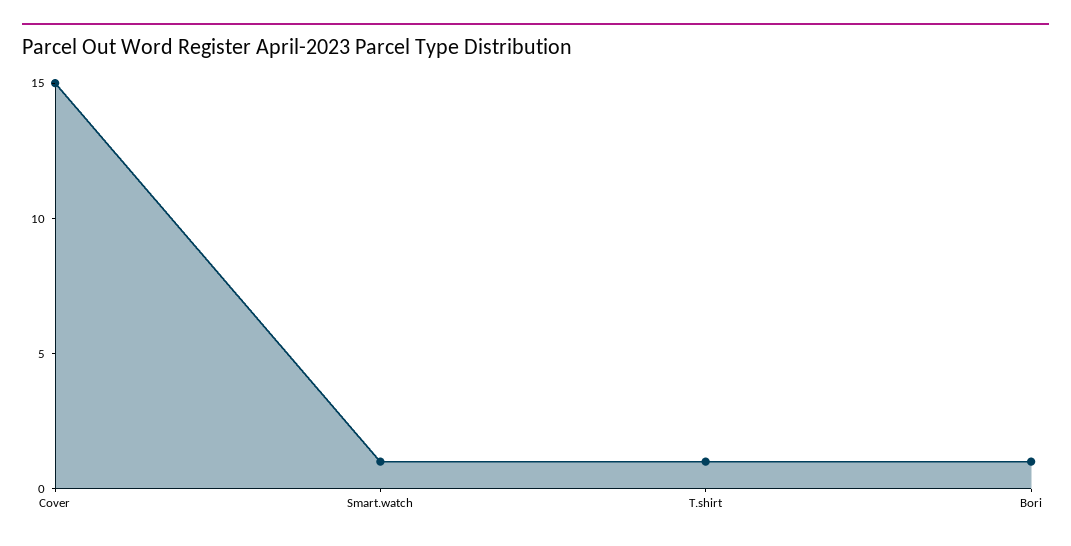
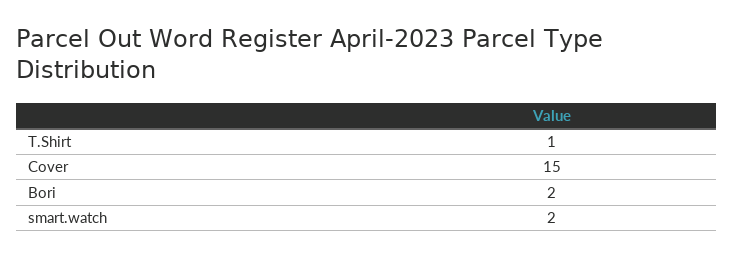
  {
    "Cover": 15,
-   "Smart.watch": 1,
+   "Smart.watch": 2,
    "T.shirt": 1,
-   "Bori": 1
+   "Bori": 2
  }

